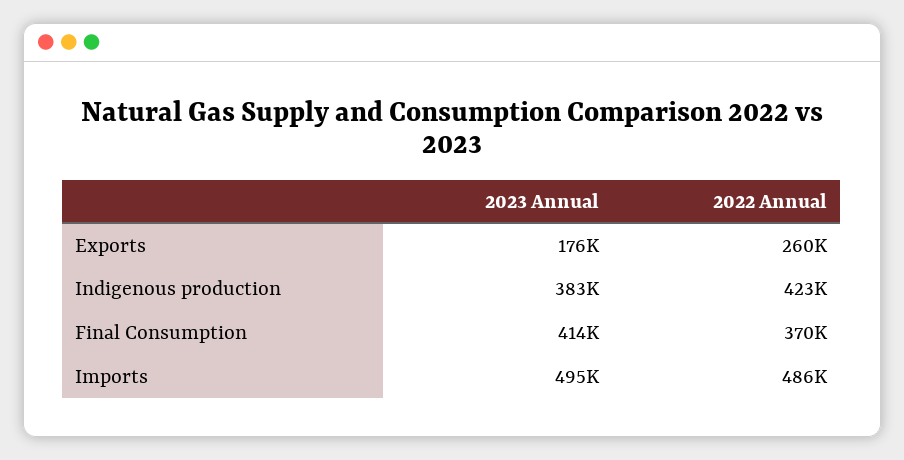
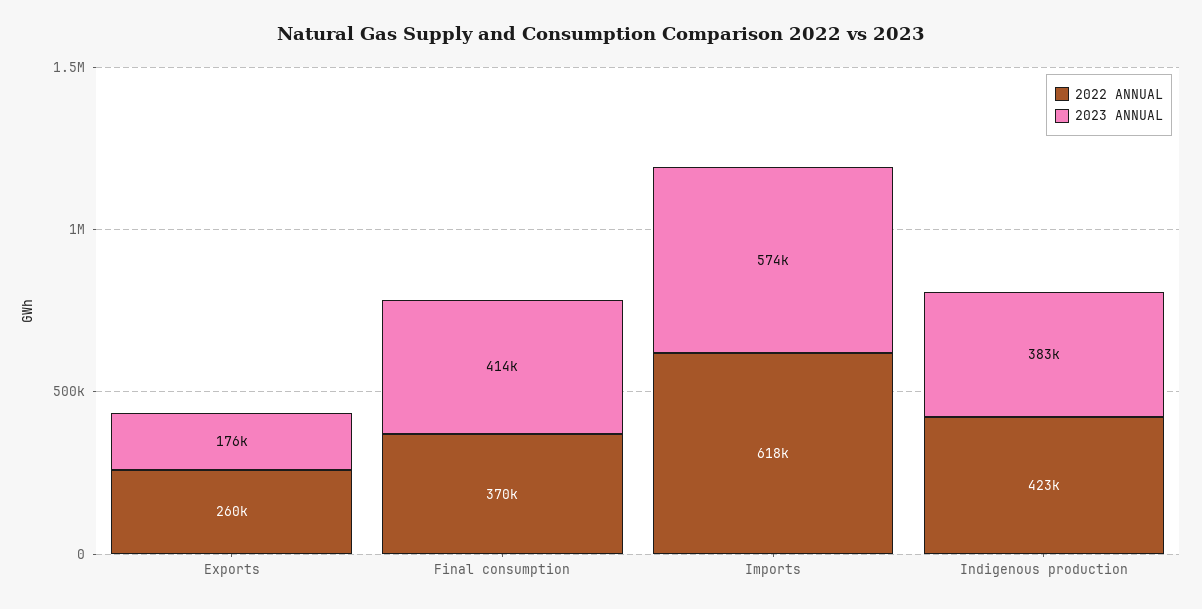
  {
    "2023 Annual": {
      "Exports": 176000,
      "Indigenous production": 383000,
      "Final Consumption": 414000,
-     "Imports": 495000
+     "Imports": 574000
    },
    "2022 Annual": {
      "Exports": 260000,
      "Indigenous production": 423000,
      "Final Consumption": 370000,
-     "Imports": 486000
+     "Imports": 618000
    }
  }

